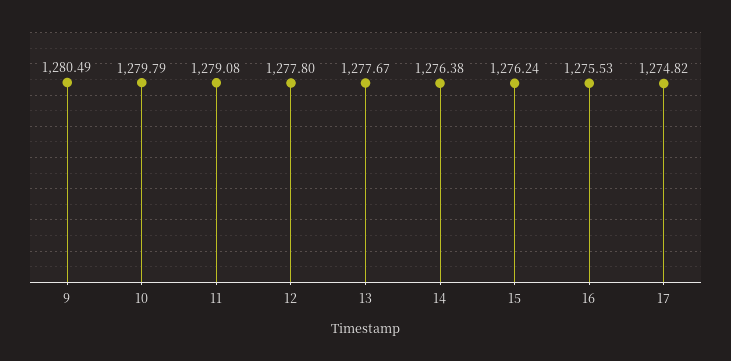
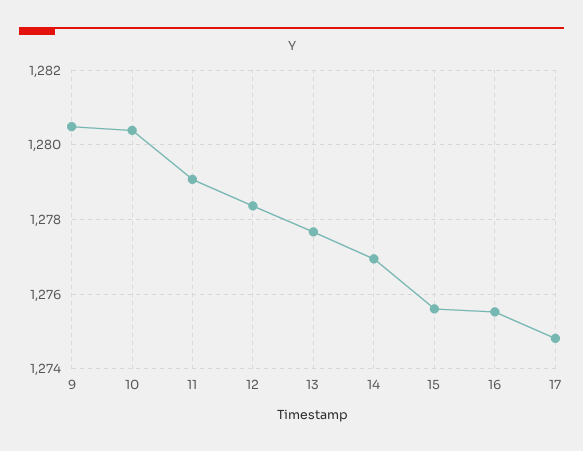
  {
    "9": 1280.49,
-   "10": 1279.79,
+   "10": 1280.4,
    "11": 1279.08,
-   "12": 1277.8,
+   "12": 1278.4,
    "13": 1277.67,
-   "14": 1276.38,
+   "14": 1277,
-   "15": 1276.24,
+   "15": 1275.6,
    "16": 1275.53,
    "17": 1274.82
  }

